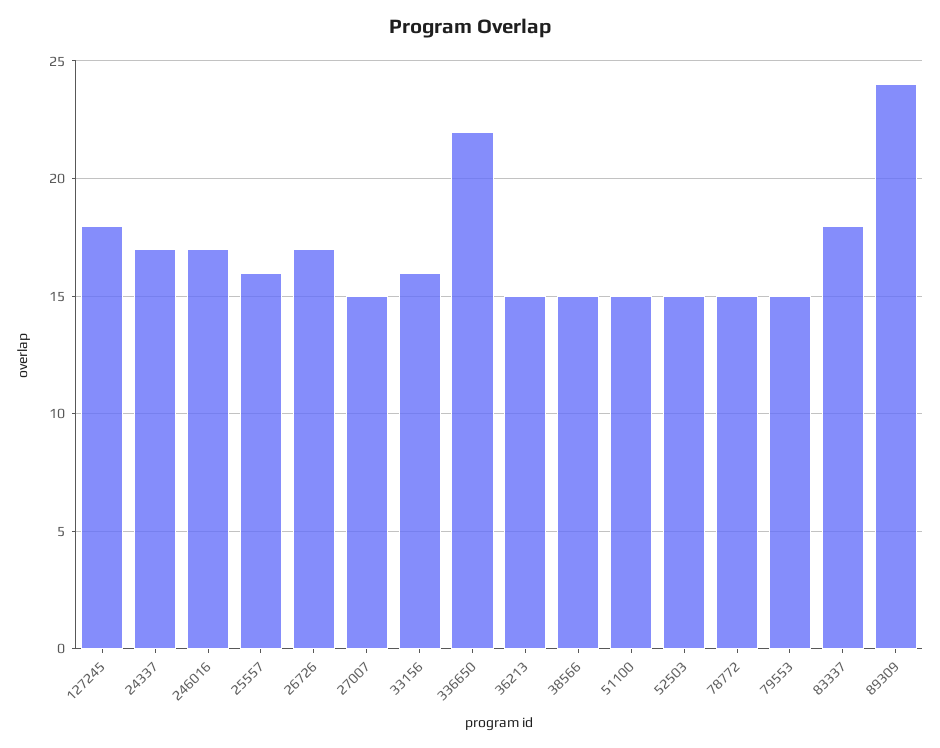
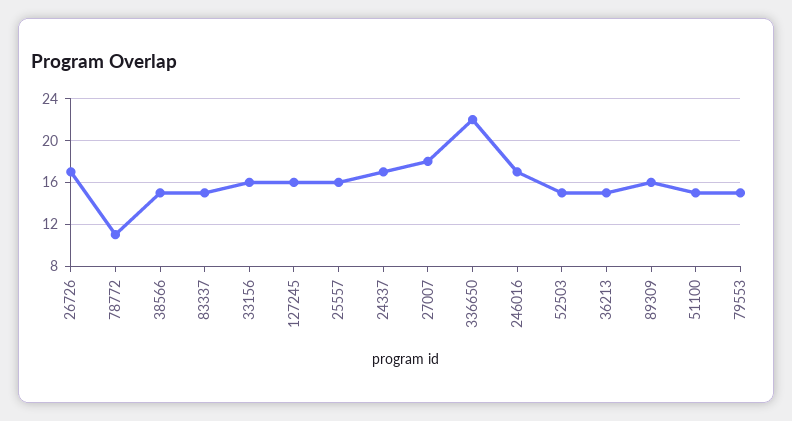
  {
-   "127245": 18,
+   "127245": 16,
    "24337": 17,
    "246016": 17,
    "25557": 16,
    "26726": 17,
-   "27007": 15,
+   "27007": 18,
    "33156": 16,
    "336650": 22,
    "36213": 15,
    "38566": 15,
    "51100": 15,
    "52503": 15,
-   "78772": 15,
+   "78772": 11,
    "79553": 15,
-   "83337": 18,
+   "83337": 15,
-   "89309": 24
+   "89309": 16
  }

